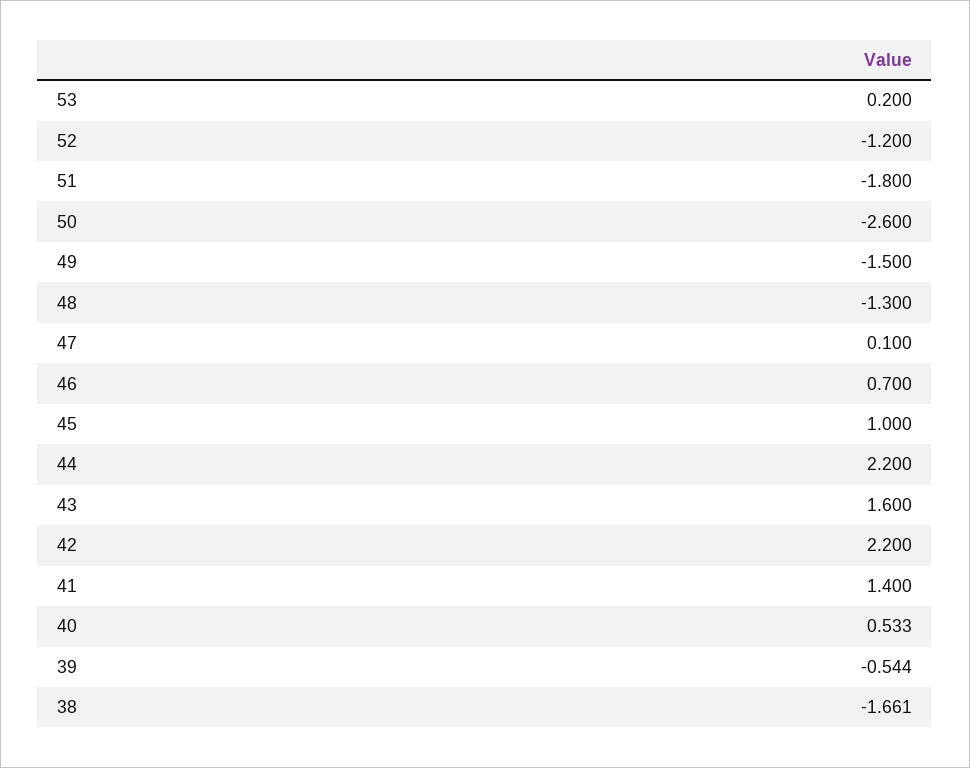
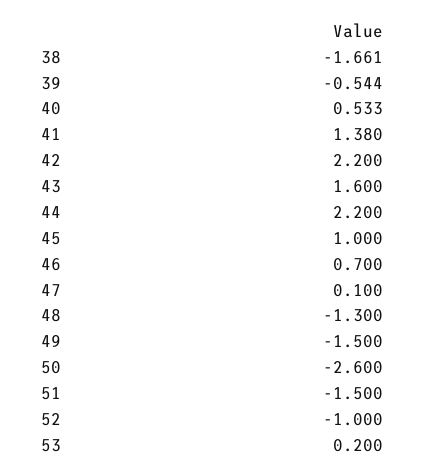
  {
    "53": 0.2,
-   "52": -1.2,
+   "52": -1,
-   "51": -1.8,
+   "51": -1.5,
    "50": -2.6,
    "49": -1.5,
    "48": -1.3,
    "47": 0.1,
    "46": 0.7,
    "45": 1,
    "44": 2.2,
    "43": 1.6,
    "42": 2.2,
-   "41": 1.4,
+   "41": 1.38,
    "40": 0.533,
    "39": -0.544,
    "38": -1.661
  }

